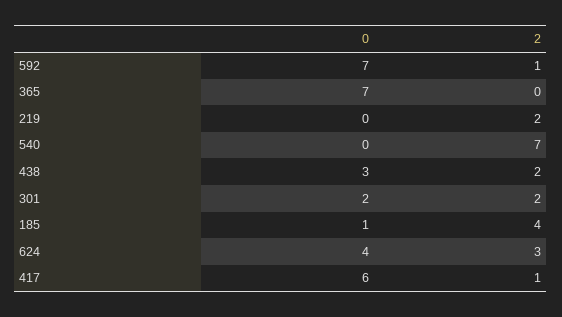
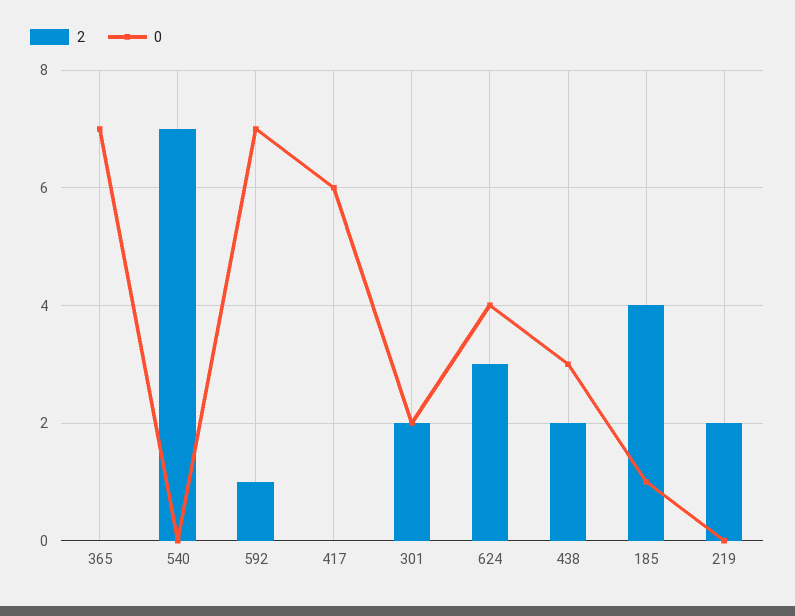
  {
    "0": {
      "592": 7,
      "365": 7,
      "219": 0,
      "540": 0,
      "438": 3,
      "301": 2,
      "185": 1,
      "624": 4,
      "417": 6
    },
    "2": {
      "592": 1,
      "365": 0,
      "219": 2,
      "540": 7,
      "438": 2,
      "301": 2,
      "185": 4,
      "624": 3,
-     "417": 1
+     "417": 0
    }
  }

